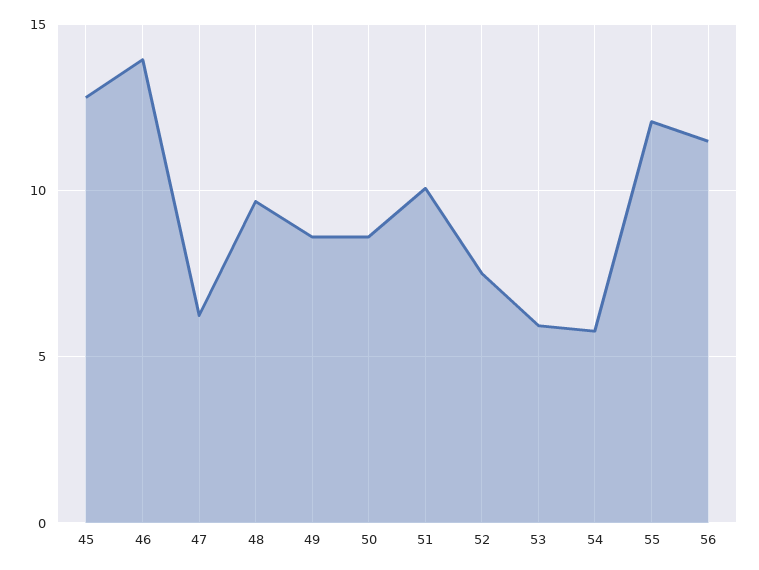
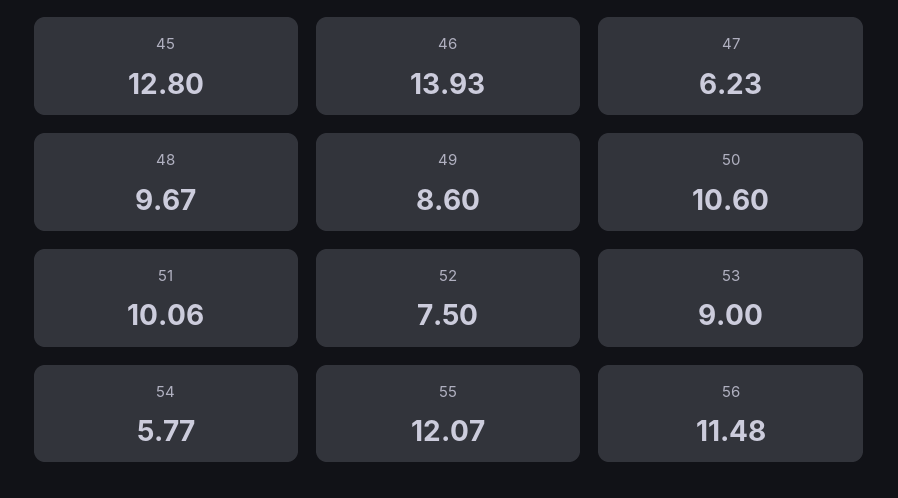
  {
    "45": 12.8,
    "46": 13.93,
    "47": 6.23,
    "48": 9.67,
    "49": 8.6,
-   "50": 8.5,
+   "50": 10.6,
    "51": 10.06,
    "52": 7.5,
-   "53": 6,
+   "53": 9,
    "54": 5.77,
    "55": 12.07,
    "56": 11.48
  }

